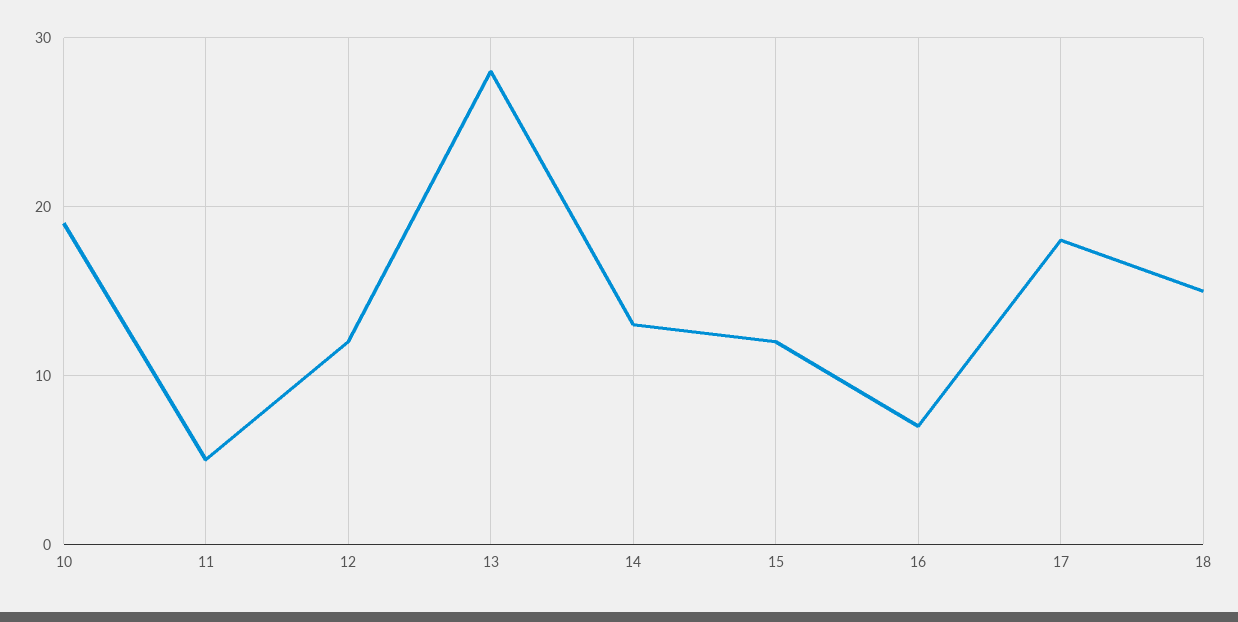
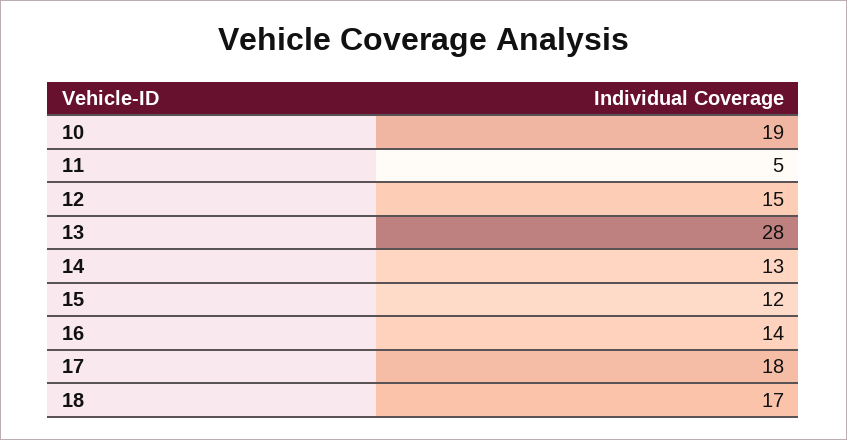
  {
    "10": 19,
    "11": 5,
-   "12": 12,
+   "12": 15,
    "13": 28,
    "14": 13,
    "15": 12,
-   "16": 7,
+   "16": 14,
    "17": 18,
-   "18": 15
+   "18": 17
  }

